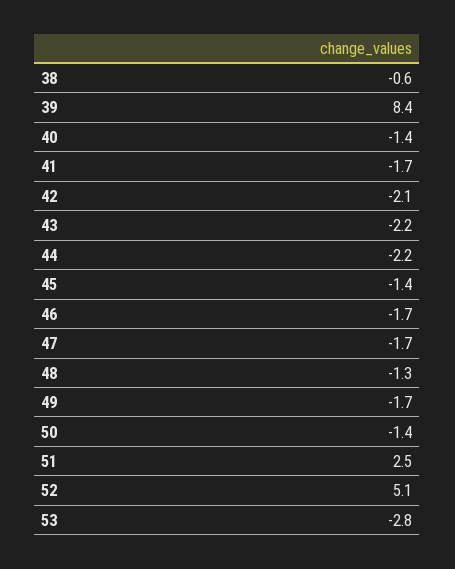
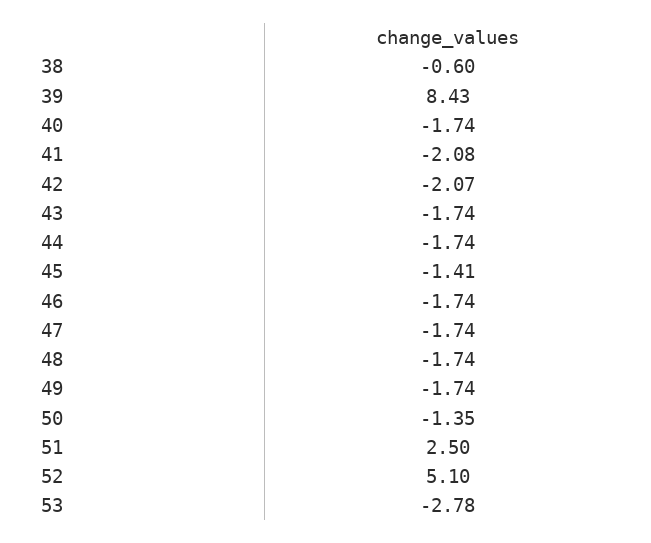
  {
    "38": -0.6,
    "39": 8.43,
-   "40": -1.4,
+   "40": -1.74,
-   "41": -1.7,
+   "41": -2.08,
    "42": -2.07,
-   "43": -2.2,
+   "43": -1.74,
-   "44": -2.2,
+   "44": -1.74,
    "45": -1.41,
    "46": -1.74,
    "47": -1.74,
-   "48": -1.3,
+   "48": -1.74,
    "49": -1.74,
    "50": -1.35,
    "51": 2.5,
    "52": 5.1,
    "53": -2.78
  }

